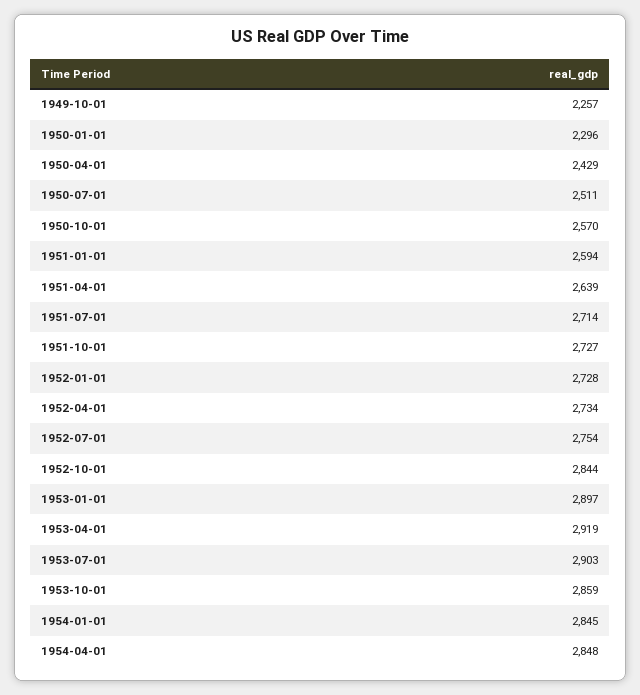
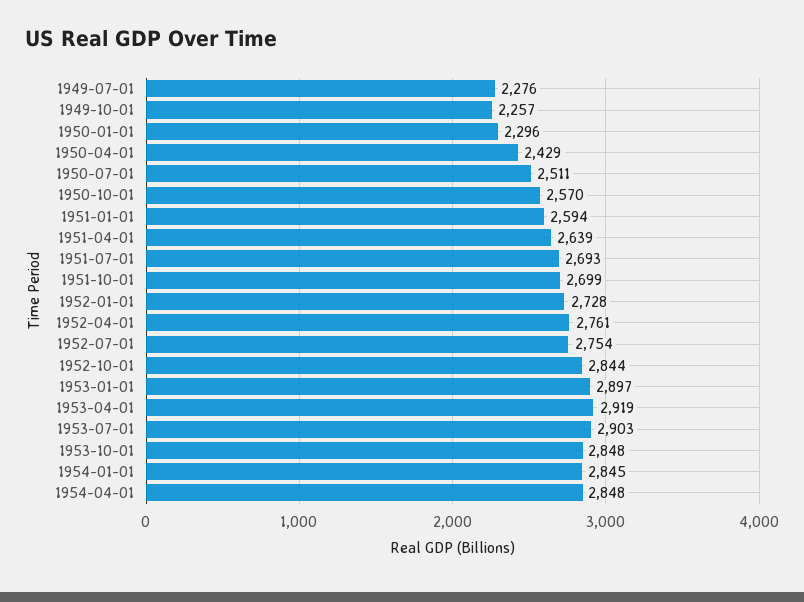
  {
    "1949-10-01": 2257,
    "1950-01-01": 2296,
    "1950-04-01": 2429,
    "1950-07-01": 2511,
    "1950-10-01": 2570,
    "1951-01-01": 2594,
    "1951-04-01": 2639,
-   "1951-07-01": 2714,
+   "1951-07-01": 2693,
-   "1951-10-01": 2727,
+   "1951-10-01": 2699,
    "1952-01-01": 2728,
-   "1952-04-01": 2734,
+   "1952-04-01": 2761,
    "1952-07-01": 2754,
    "1952-10-01": 2844,
    "1953-01-01": 2897,
    "1953-04-01": 2919,
    "1953-07-01": 2903,
-   "1953-10-01": 2859,
+   "1953-10-01": 2848,
    "1954-01-01": 2845,
-   "1954-04-01": 2848
+   "1954-04-01": 2848,
+   "1949-07-01": 2276
  }

